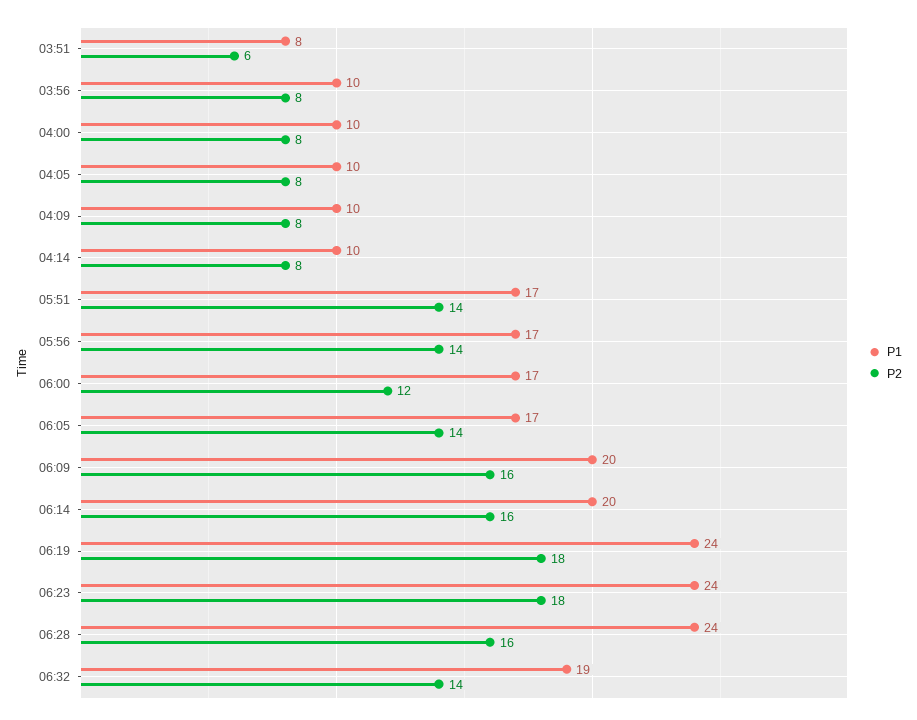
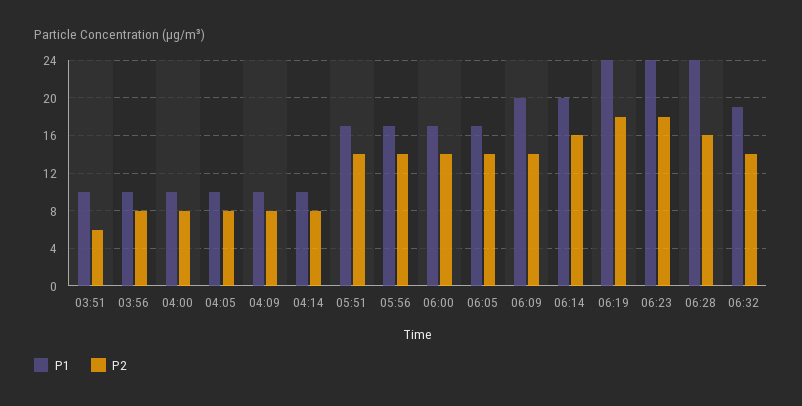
  {
    "P1": {
-     "03:51": 8,
+     "03:51": 10,
      "03:56": 10,
      "04:00": 10,
      "04:05": 10,
      "04:09": 10,
      "04:14": 10,
      "05:51": 17,
      "05:56": 17,
      "06:00": 17,
      "06:05": 17,
      "06:09": 20,
      "06:14": 20,
      "06:19": 24,
      "06:23": 24,
      "06:28": 24,
      "06:32": 19
    },
    "P2": {
      "03:51": 6,
      "03:56": 8,
      "04:00": 8,
      "04:05": 8,
      "04:09": 8,
      "04:14": 8,
      "05:51": 14,
      "05:56": 14,
-     "06:00": 12,
+     "06:00": 14,
      "06:05": 14,
-     "06:09": 16,
+     "06:09": 14,
      "06:14": 16,
      "06:19": 18,
      "06:23": 18,
      "06:28": 16,
      "06:32": 14
    }
  }

